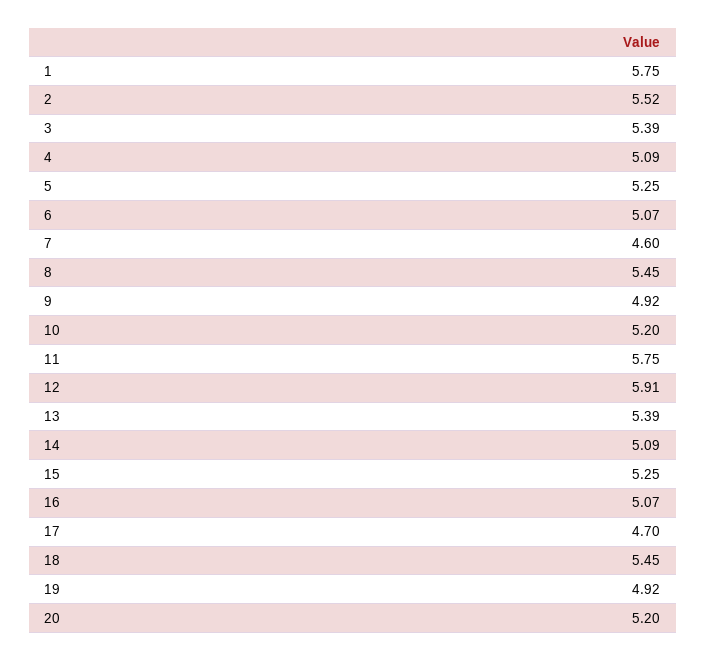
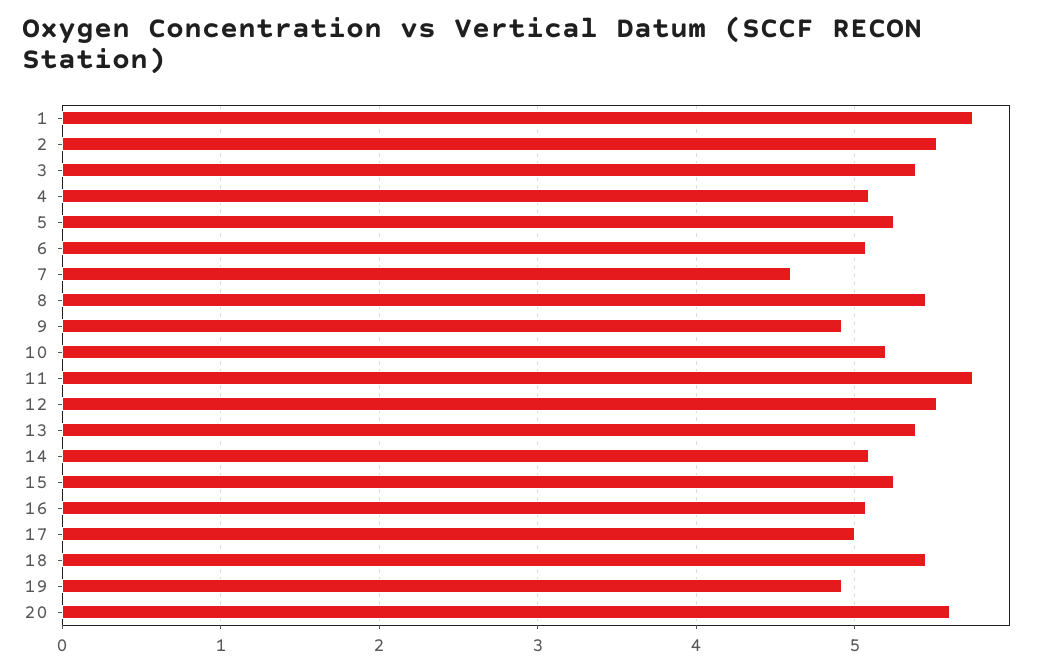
  {
    "1": 5.75,
    "2": 5.52,
    "3": 5.39,
    "4": 5.09,
    "5": 5.25,
    "6": 5.07,
    "7": 4.6,
    "8": 5.45,
    "9": 4.92,
    "10": 5.2,
    "11": 5.75,
-   "12": 5.91,
+   "12": 5.5,
    "13": 5.39,
    "14": 5.09,
    "15": 5.25,
    "16": 5.07,
-   "17": 4.7,
+   "17": 5,
    "18": 5.45,
    "19": 4.92,
-   "20": 5.2
+   "20": 5.6
  }

